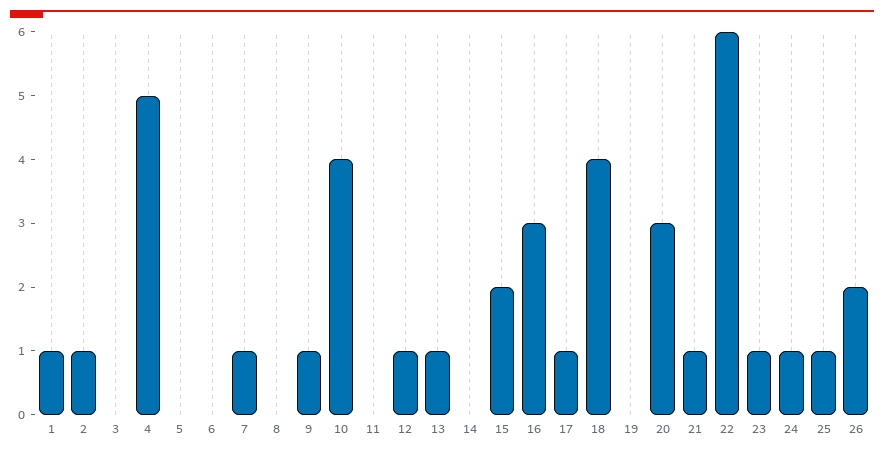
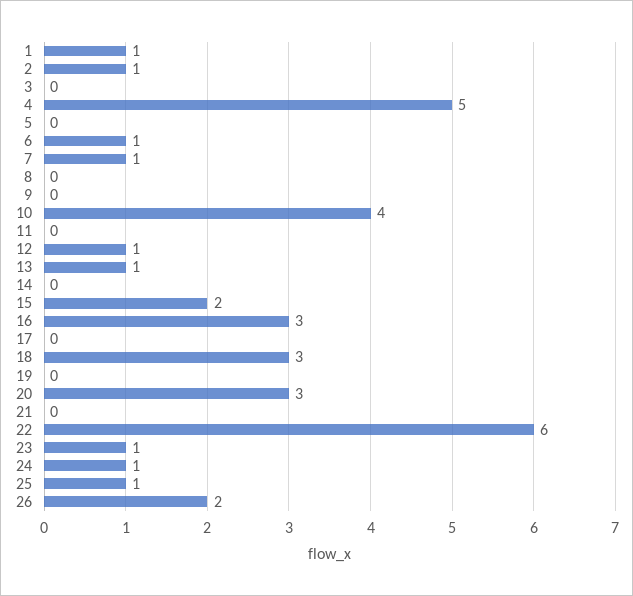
  {
    "1": 1,
    "2": 1,
    "3": 0,
    "4": 5,
    "5": 0,
-   "6": 0,
+   "6": 1,
    "7": 1,
    "8": 0,
-   "9": 1,
+   "9": 0,
    "10": 4,
    "11": 0,
    "12": 1,
    "13": 1,
    "14": 0,
    "15": 2,
    "16": 3,
-   "17": 1,
+   "17": 0,
-   "18": 4,
+   "18": 3,
    "19": 0,
    "20": 3,
-   "21": 1,
+   "21": 0,
    "22": 6,
    "23": 1,
    "24": 1,
    "25": 1,
    "26": 2
  }

